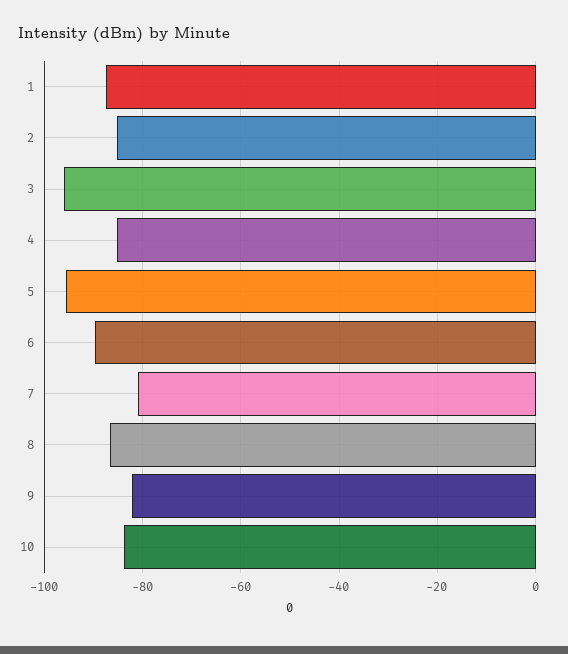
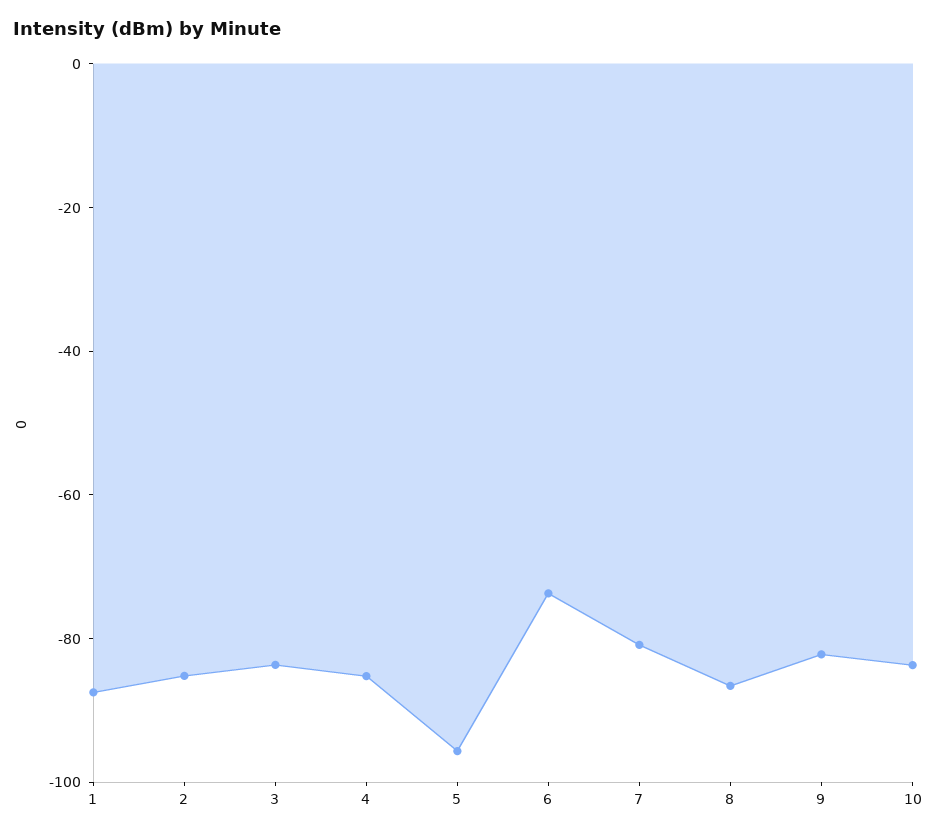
  {
    "1": -88,
    "2": -86,
-   "3": -96,
+   "3": -85,
    "4": -86,
    "5": -96,
-   "6": -90,
+   "6": -75,
    "7": -80,
    "8": -86,
    "9": -82,
    "10": -84
  }

